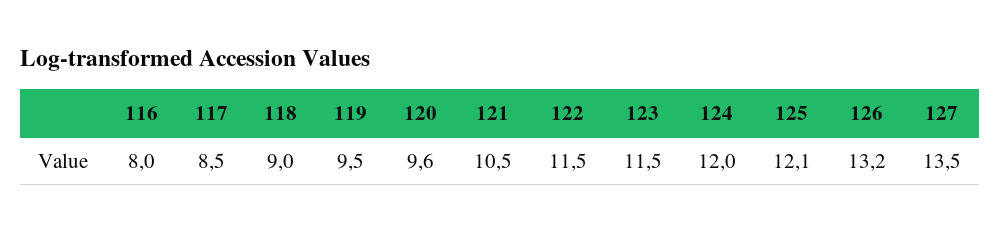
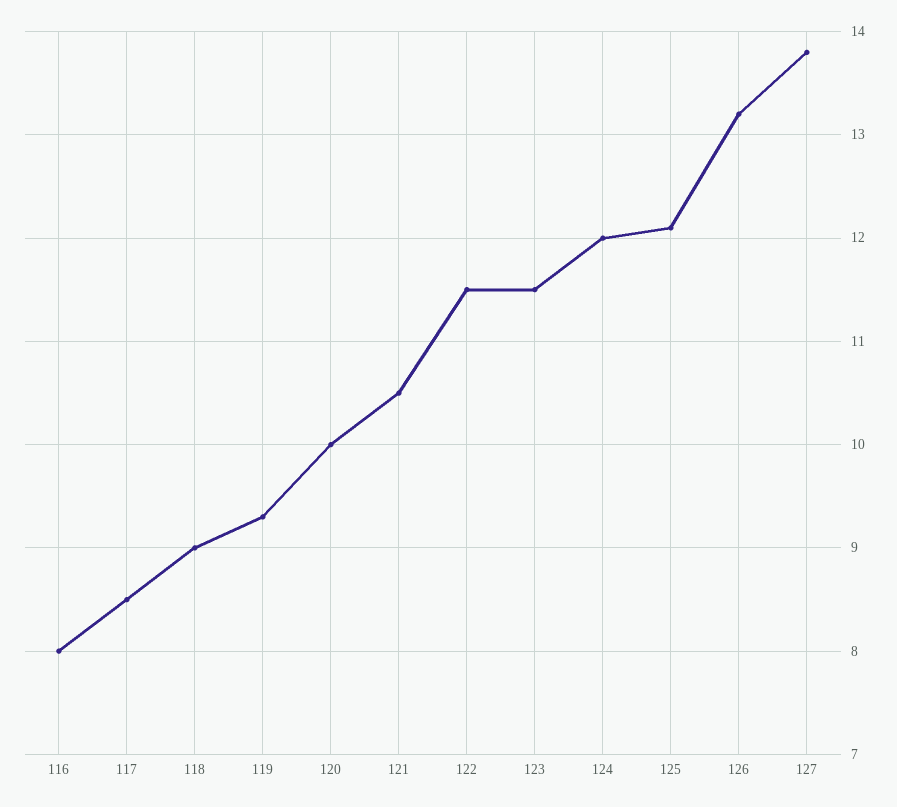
  {
    "116": 8,
    "117": 8.5,
    "118": 9,
-   "119": 9.5,
+   "119": 9.3,
-   "120": 9.6,
+   "120": 10,
    "121": 10.5,
    "122": 11.5,
    "123": 11.5,
    "124": 12,
    "125": 12.1,
    "126": 13.2,
-   "127": 13.5
+   "127": 13.8
  }

